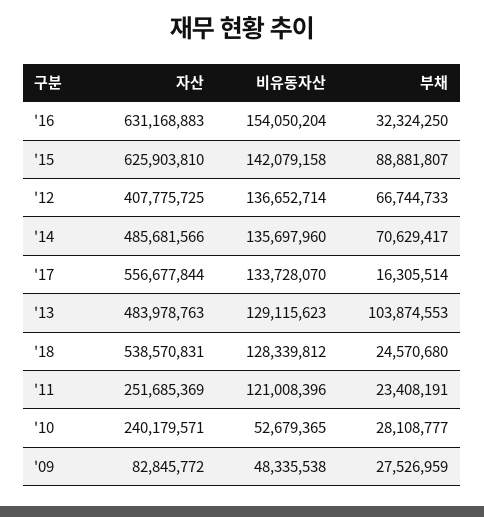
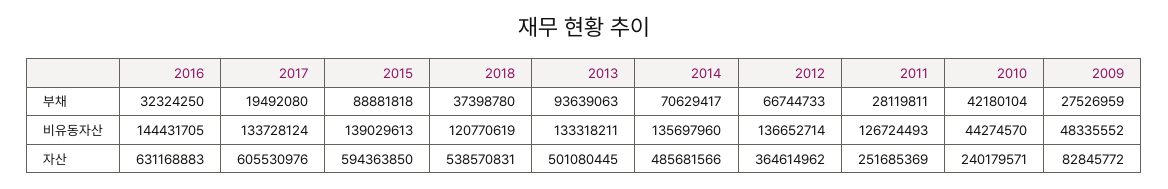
  {
    "자산": {
      "'16": 631168883,
-     "'15": 625903810,
+     "'15": 594363850,
-     "'12": 407775725,
+     "'12": 364614962,
      "'14": 485681566,
-     "'17": 556677844,
+     "'17": 605530976,
-     "'13": 483978763,
+     "'13": 501080445,
      "'18": 538570831,
      "'11": 251685369,
      "'10": 240179571,
      "'09": 82845772
    },
    "비유동자산": {
-     "'16": 154050204,
+     "'16": 144431705,
-     "'15": 142079158,
+     "'15": 139029613,
      "'12": 136652714,
      "'14": 135697960,
-     "'17": 133728070,
+     "'17": 133728124,
-     "'13": 129115623,
+     "'13": 133318211,
-     "'18": 128339812,
+     "'18": 120770619,
-     "'11": 121008396,
+     "'11": 126724493,
-     "'10": 52679365,
+     "'10": 44274570,
-     "'09": 48335538
+     "'09": 48335552
    },
    "부채": {
      "'16": 32324250,
-     "'15": 88881807,
+     "'15": 88881818,
      "'12": 66744733,
      "'14": 70629417,
-     "'17": 16305514,
+     "'17": 19492080,
-     "'13": 103874553,
+     "'13": 93639063,
-     "'18": 24570680,
+     "'18": 37398780,
-     "'11": 23408191,
+     "'11": 28119811,
-     "'10": 28108777,
+     "'10": 42180104,
      "'09": 27526959
    }
  }

